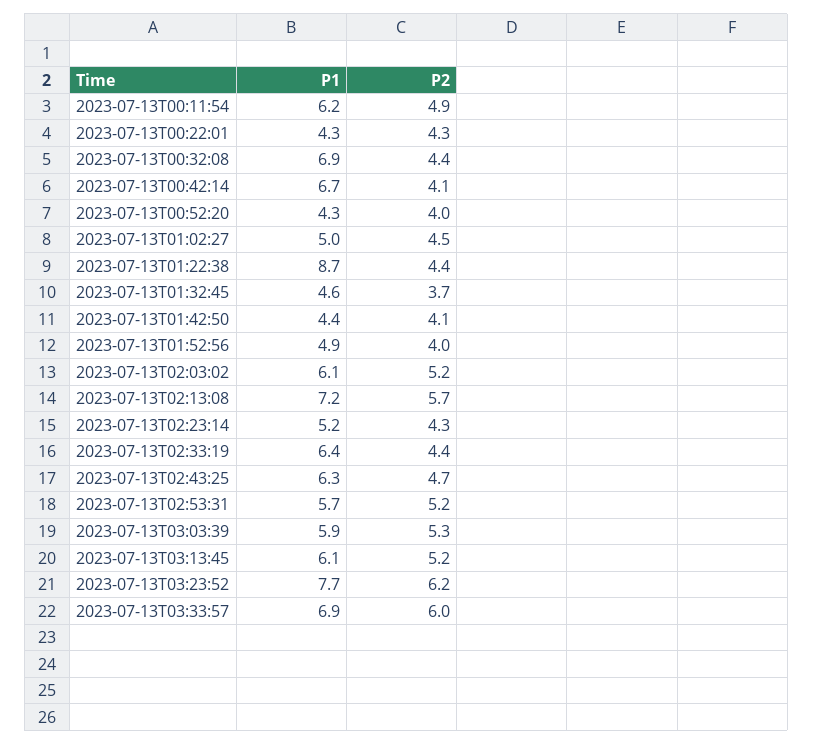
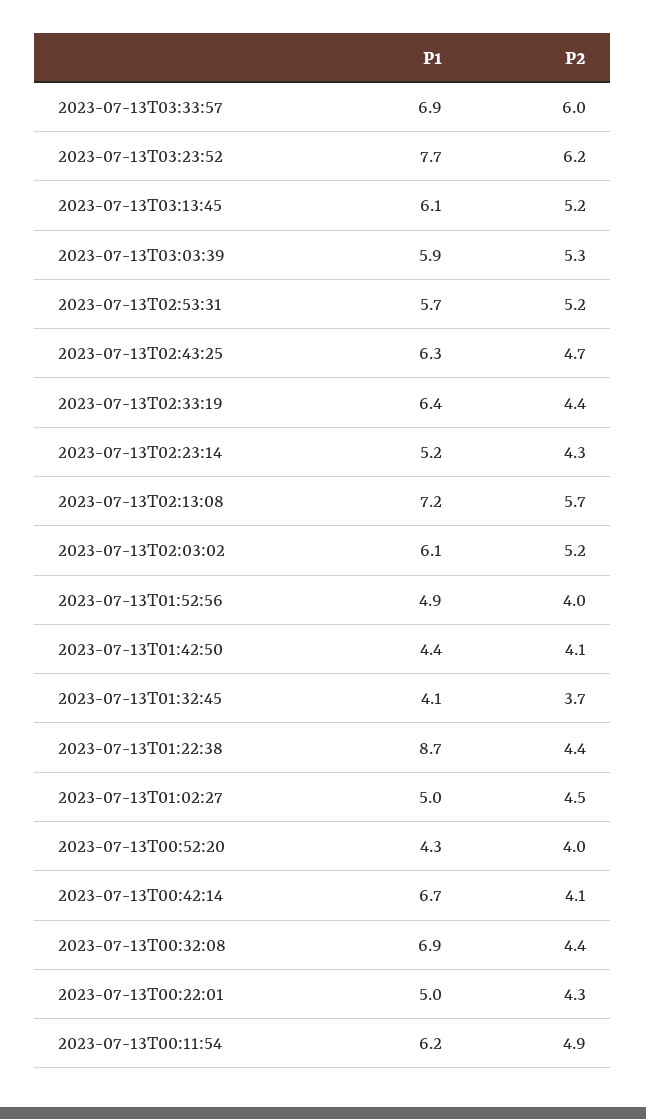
  {
    "P1": {
      "2023-07-13T00:11:54": 6.2,
-     "2023-07-13T00:22:01": 4.3,
+     "2023-07-13T00:22:01": 5,
      "2023-07-13T00:32:08": 6.9,
      "2023-07-13T00:42:14": 6.7,
      "2023-07-13T00:52:20": 4.3,
      "2023-07-13T01:02:27": 5,
      "2023-07-13T01:22:38": 8.7,
-     "2023-07-13T01:32:45": 4.6,
+     "2023-07-13T01:32:45": 4.1,
      "2023-07-13T01:42:50": 4.4,
      "2023-07-13T01:52:56": 4.9,
      "2023-07-13T02:03:02": 6.1,
      "2023-07-13T02:13:08": 7.2,
      "2023-07-13T02:23:14": 5.2,
      "2023-07-13T02:33:19": 6.4,
      "2023-07-13T02:43:25": 6.3,
      "2023-07-13T02:53:31": 5.7,
      "2023-07-13T03:03:39": 5.9,
      "2023-07-13T03:13:45": 6.1,
      "2023-07-13T03:23:52": 7.7,
      "2023-07-13T03:33:57": 6.9
    },
    "P2": {
      "2023-07-13T00:11:54": 4.9,
      "2023-07-13T00:22:01": 4.3,
      "2023-07-13T00:32:08": 4.4,
      "2023-07-13T00:42:14": 4.1,
      "2023-07-13T00:52:20": 4,
      "2023-07-13T01:02:27": 4.5,
      "2023-07-13T01:22:38": 4.4,
      "2023-07-13T01:32:45": 3.7,
      "2023-07-13T01:42:50": 4.1,
      "2023-07-13T01:52:56": 4,
      "2023-07-13T02:03:02": 5.2,
      "2023-07-13T02:13:08": 5.7,
      "2023-07-13T02:23:14": 4.3,
      "2023-07-13T02:33:19": 4.4,
      "2023-07-13T02:43:25": 4.7,
      "2023-07-13T02:53:31": 5.2,
      "2023-07-13T03:03:39": 5.3,
      "2023-07-13T03:13:45": 5.2,
      "2023-07-13T03:23:52": 6.2,
      "2023-07-13T03:33:57": 6
    }
  }

